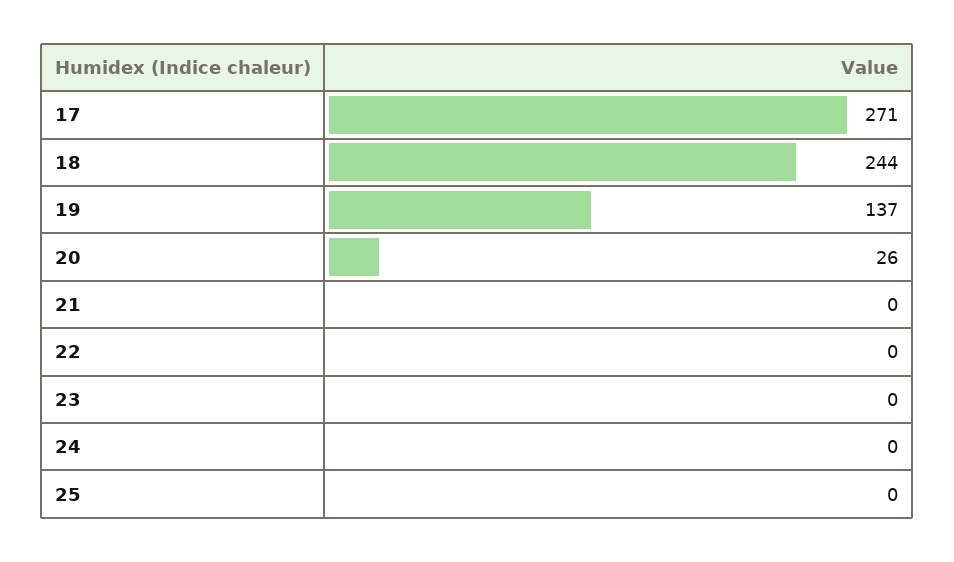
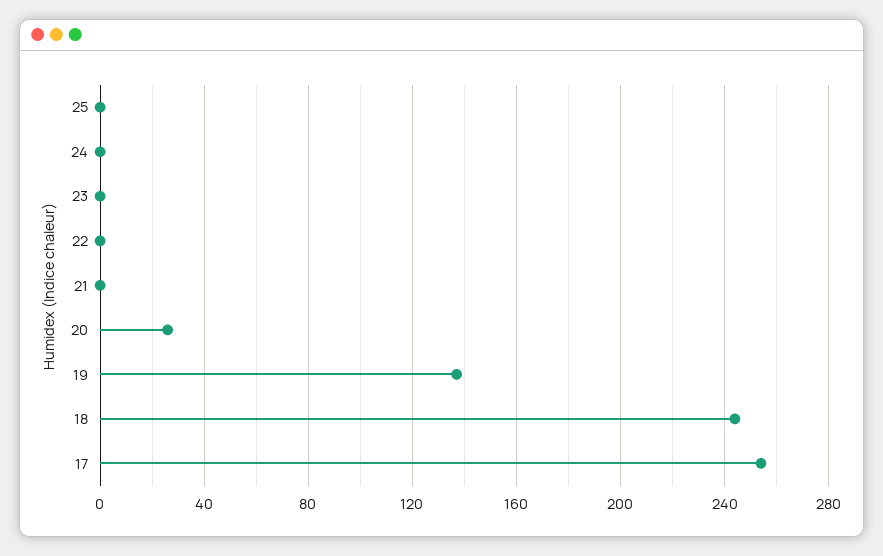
  {
-   "17": 271,
+   "17": 255,
    "18": 244,
    "19": 137,
    "20": 26,
    "21": 0,
    "22": 0,
    "23": 0,
    "24": 0,
    "25": 0
  }

